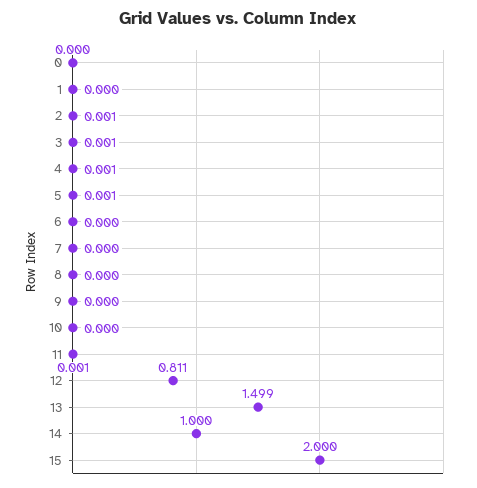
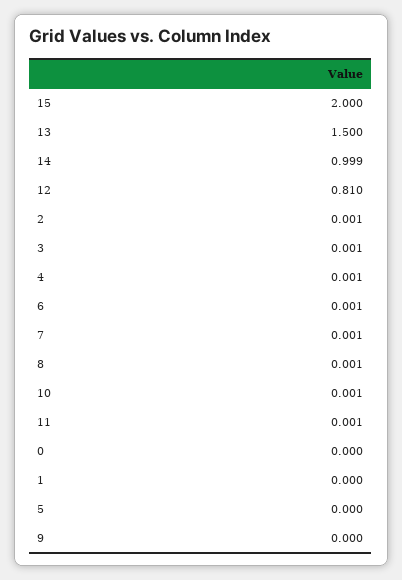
  {
    "0": 0,
    "1": 0,
    "2": 0.001,
    "3": 0.001,
    "4": 0.001,
-   "5": 0.001,
+   "5": 0,
-   "6": 0,
+   "6": 0.001,
-   "7": 0,
+   "7": 0.001,
-   "8": 0,
+   "8": 0.001,
    "9": 0,
-   "10": 0,
+   "10": 0.001,
    "11": 0.001,
-   "12": 0.811,
+   "12": 0.81,
-   "13": 1.499,
+   "13": 1.5,
-   "14": 1,
+   "14": 0.999,
    "15": 2
  }

